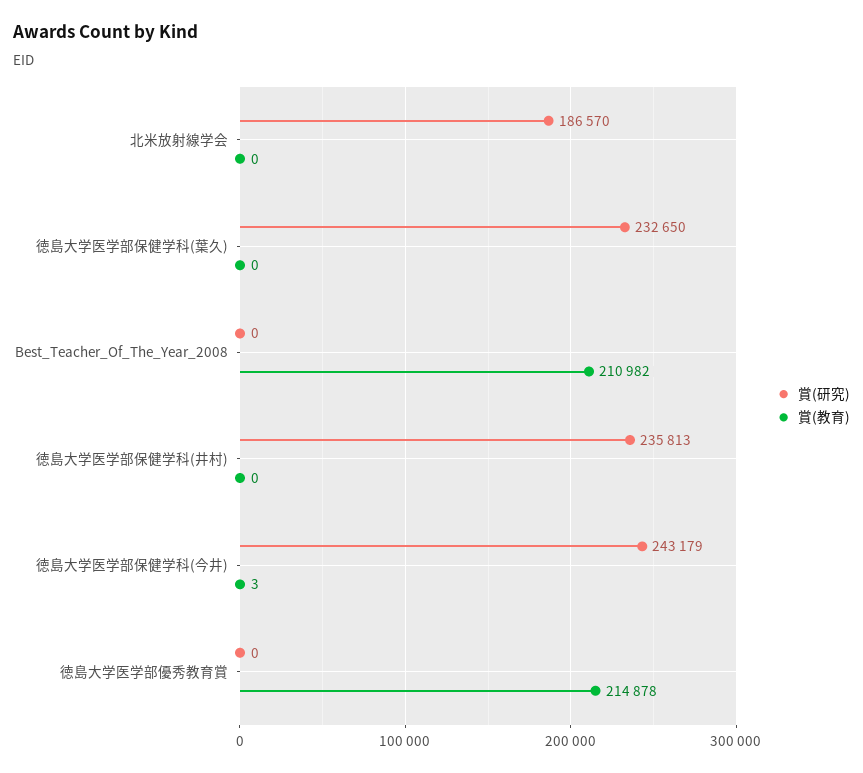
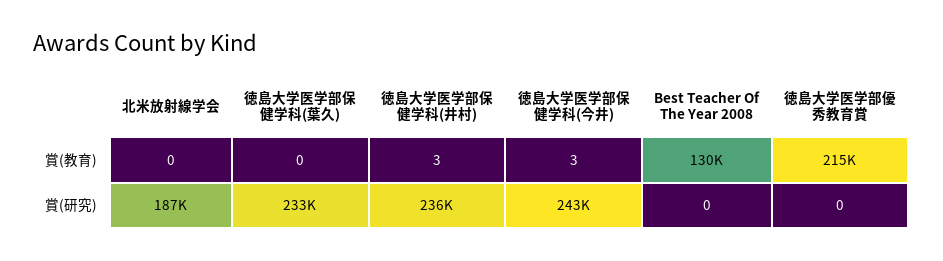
  {
    "賞(研究)": {
      "北米放射線学会": 186570,
      "徳島大学医学部保健学科(葉久)": 232650,
      "Best_Teacher_Of_The_Year_2008": 0,
      "徳島大学医学部保健学科(井村)": 235813,
      "徳島大学医学部保健学科(今井)": 243179,
      "徳島大学医学部優秀教育賞": 0
    },
    "賞(教育)": {
      "北米放射線学会": 0,
      "徳島大学医学部保健学科(葉久)": 0,
-     "Best_Teacher_Of_The_Year_2008": 210982,
+     "Best_Teacher_Of_The_Year_2008": 130000,
-     "徳島大学医学部保健学科(井村)": 0,
+     "徳島大学医学部保健学科(井村)": 3,
      "徳島大学医学部保健学科(今井)": 3,
      "徳島大学医学部優秀教育賞": 214878
    }
  }

